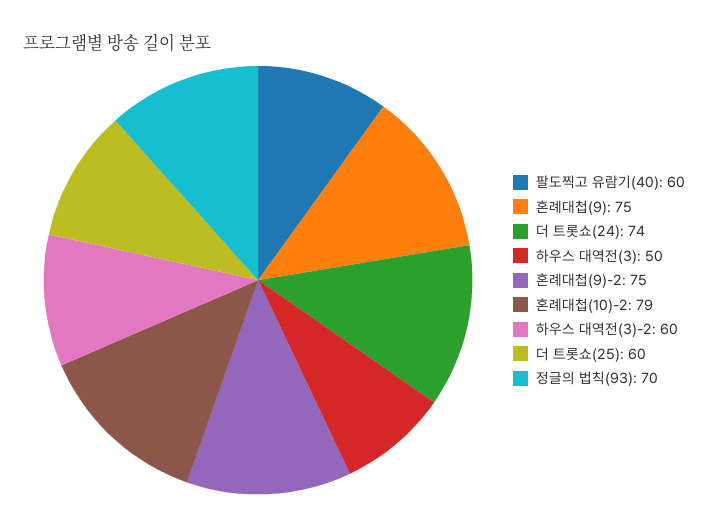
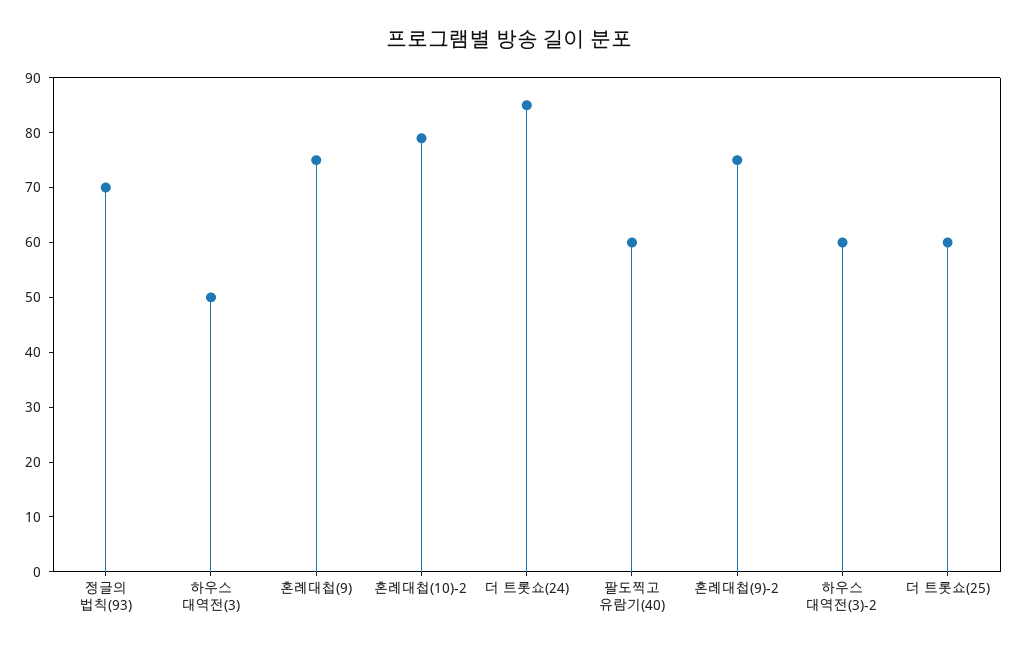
  {
    "팔도찍고 유람기(40)": 60,
    "혼례대첩(9)": 75,
-   "더 트롯쇼(24)": 74,
+   "더 트롯쇼(24)": 85,
    "하우스 대역전(3)": 50,
    "혼례대첩(9)-2": 75,
    "혼례대첩(10)-2": 79,
    "하우스 대역전(3)-2": 60,
    "더 트롯쇼(25)": 60,
    "정글의 법칙(93)": 70
  }

